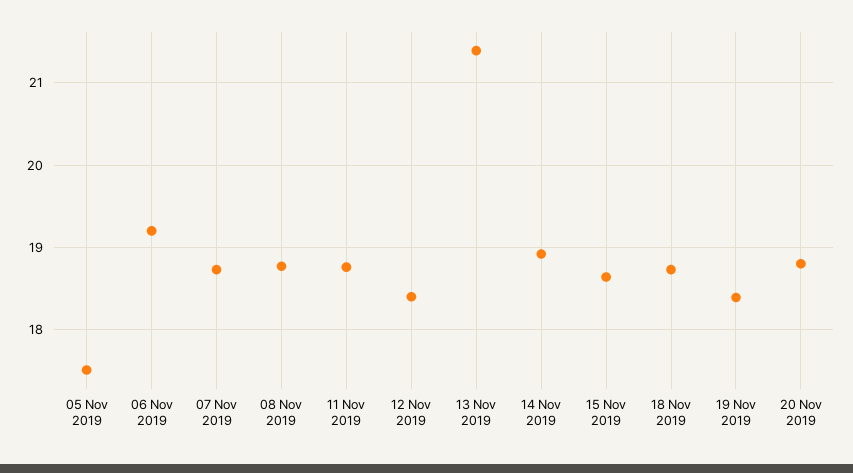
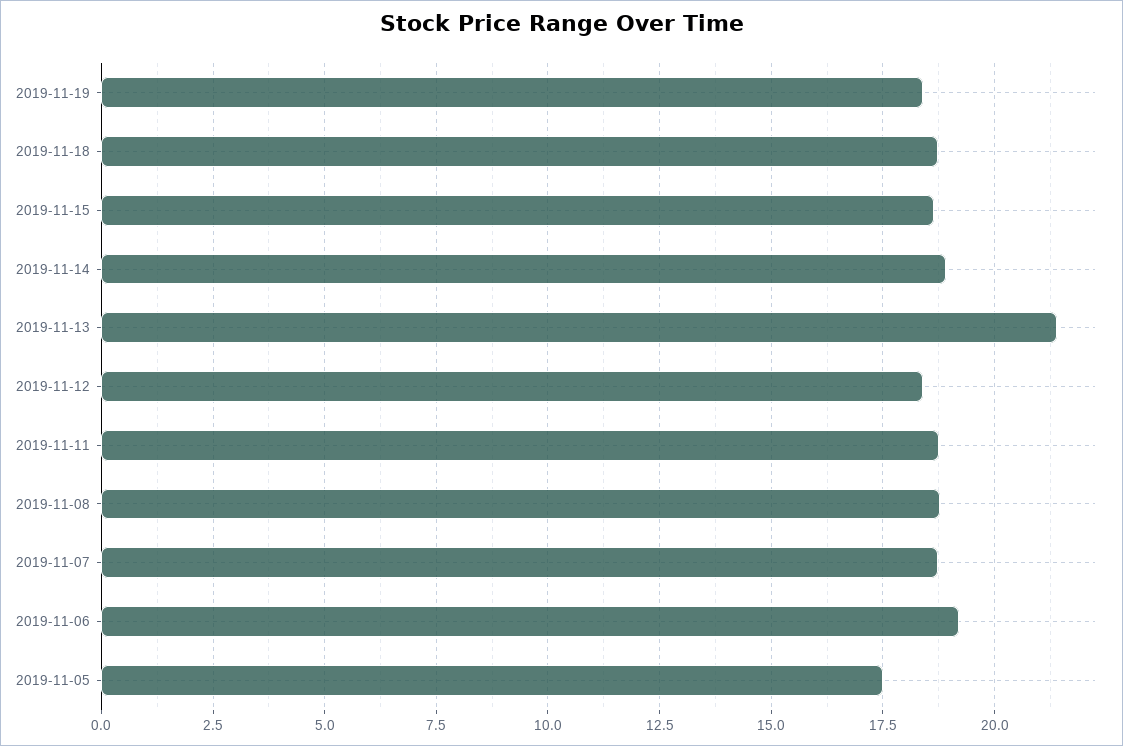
  {
    "05 Nov 2019": 17.5,
    "06 Nov 2019": 19.2,
    "07 Nov 2019": 18.7,
    "08 Nov 2019": 18.8,
    "11 Nov 2019": 18.8,
    "12 Nov 2019": 18.4,
    "13 Nov 2019": 21.4,
    "14 Nov 2019": 18.9,
    "15 Nov 2019": 18.6,
    "18 Nov 2019": 18.7,
-   "19 Nov 2019": 18.4,
+   "19 Nov 2019": 18.4
-   "20 Nov 2019": 18.8
  }

